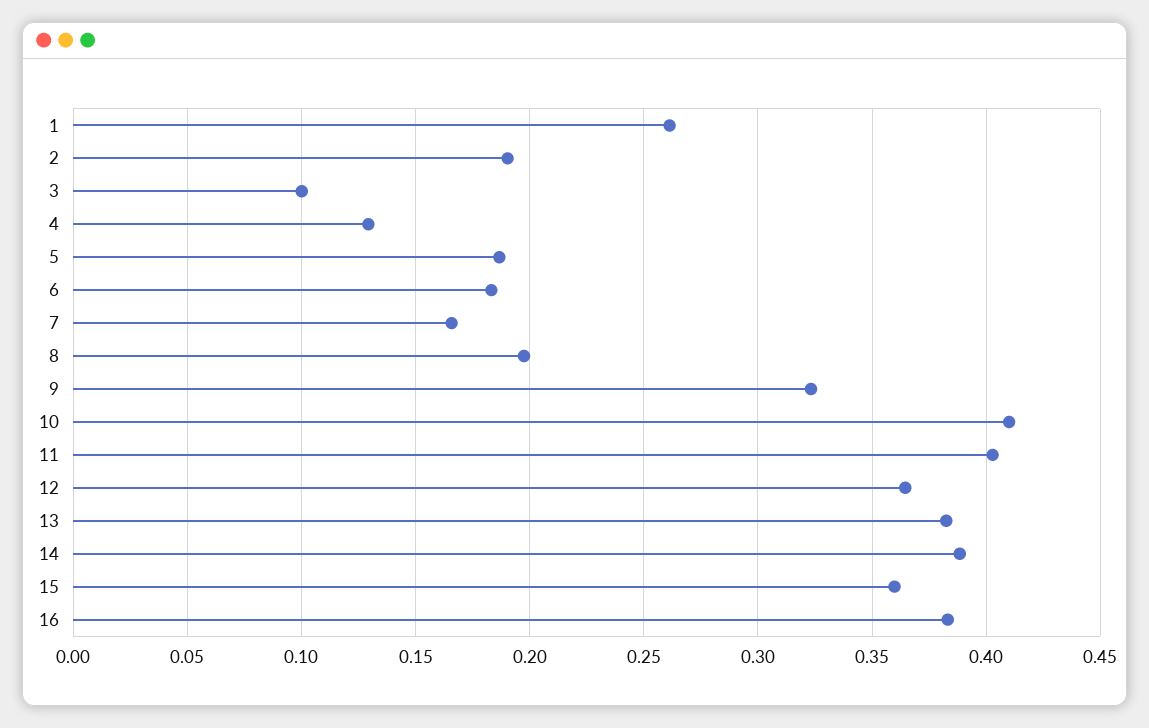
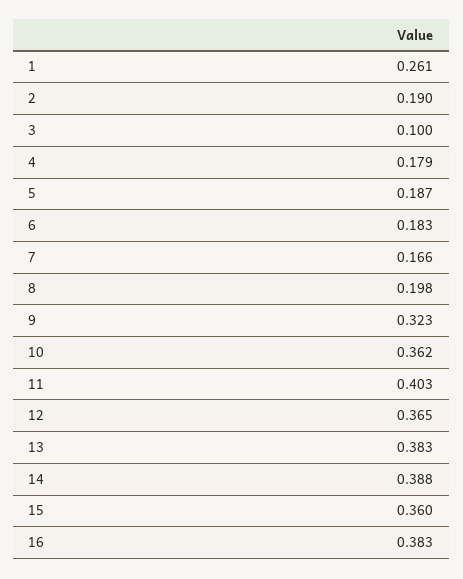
  {
    "1": 0.261,
    "2": 0.19,
    "3": 0.1,
-   "4": 0.13,
+   "4": 0.179,
    "5": 0.187,
    "6": 0.183,
    "7": 0.166,
    "8": 0.198,
    "9": 0.323,
-   "10": 0.41,
+   "10": 0.362,
    "11": 0.403,
    "12": 0.365,
    "13": 0.383,
    "14": 0.388,
    "15": 0.36,
    "16": 0.383
  }

